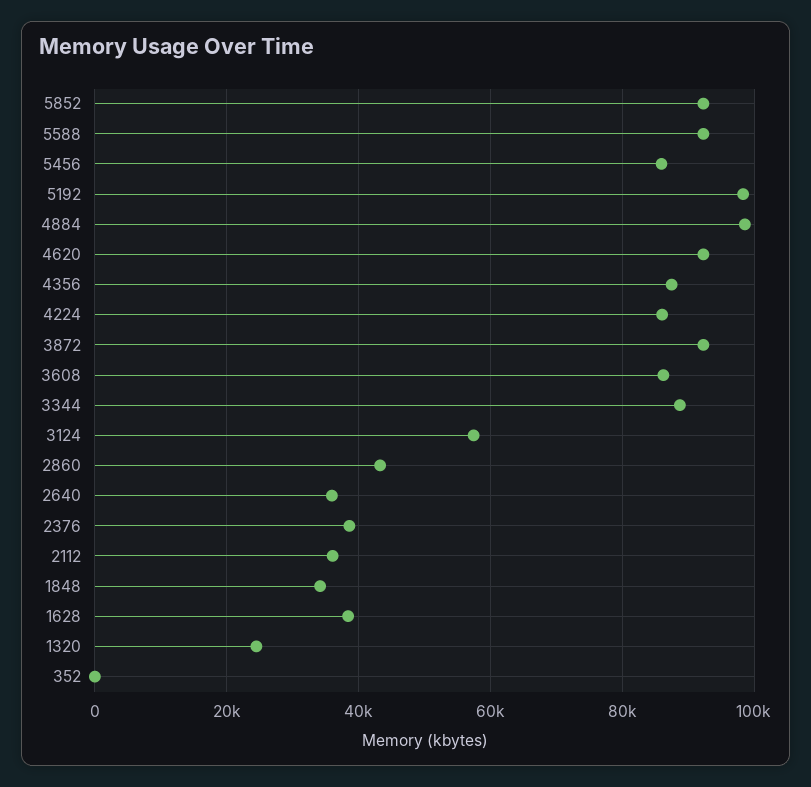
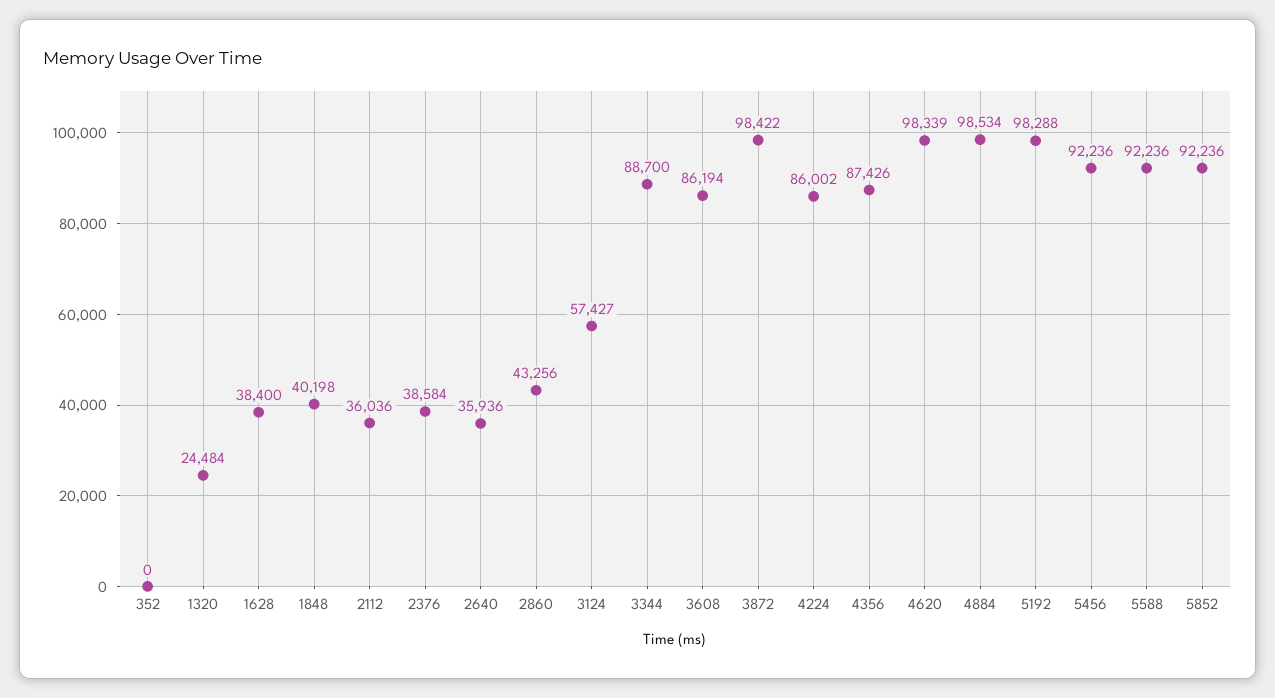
  {
    "5852": 92236,
    "5588": 92236,
-   "5456": 86000,
+   "5456": 92236,
    "5192": 98288,
    "4884": 98534,
-   "4620": 92000,
+   "4620": 98339,
    "4356": 87426,
    "4224": 86002,
-   "3872": 92000,
+   "3872": 98422,
    "3608": 86194,
    "3344": 88700,
    "3124": 57427,
    "2860": 43256,
    "2640": 35936,
    "2376": 38584,
    "2112": 36036,
-   "1848": 34000,
+   "1848": 40198,
    "1628": 38400,
    "1320": 24484,
    "352": 0
  }

